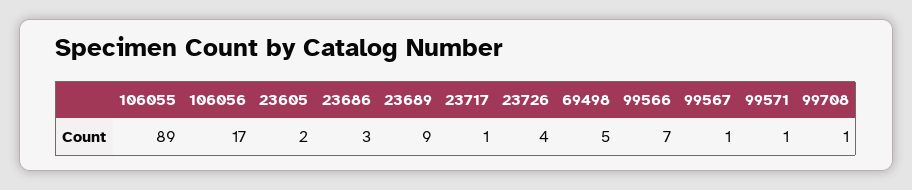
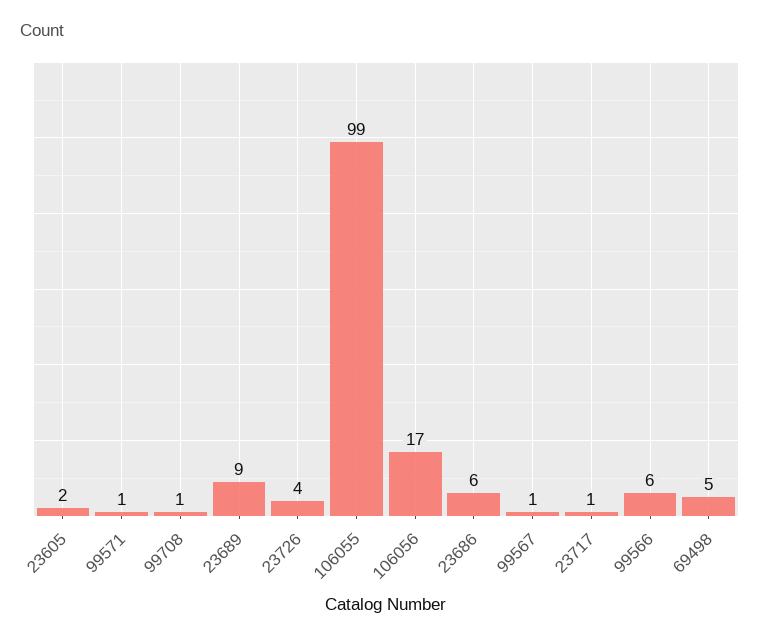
  {
-   "106055": 89,
+   "106055": 99,
    "106056": 17,
    "23605": 2,
-   "23686": 3,
+   "23686": 6,
    "23689": 9,
    "23717": 1,
    "23726": 4,
    "69498": 5,
-   "99566": 7,
+   "99566": 6,
    "99567": 1,
    "99571": 1,
    "99708": 1
  }

